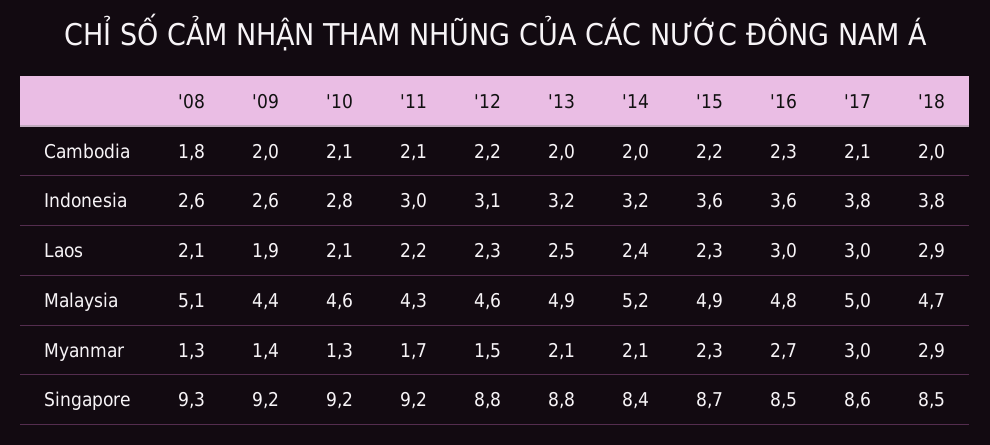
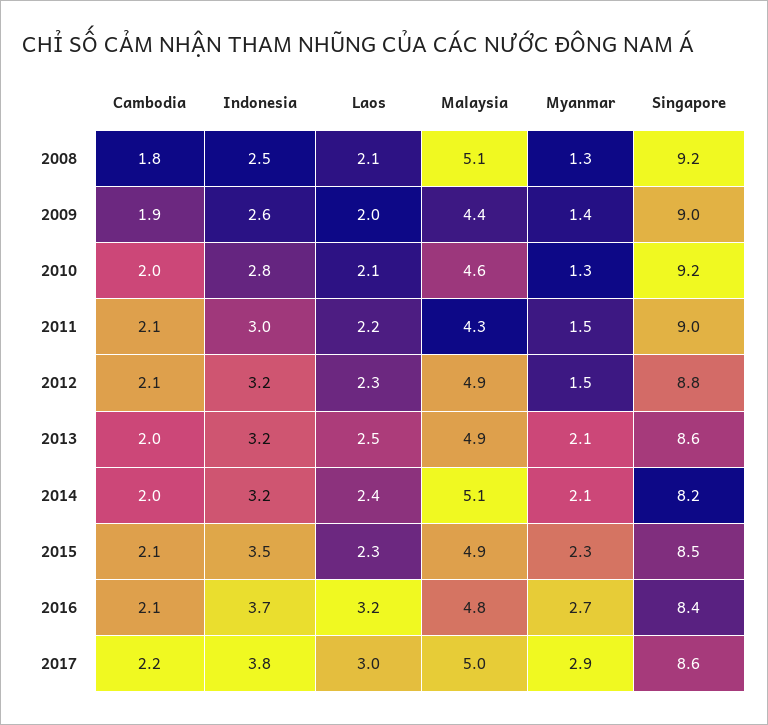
  {
    "'08": {
      "Cambodia": 1.8,
-     "Indonesia": 2.6,
+     "Indonesia": 2.5,
      "Laos": 2.1,
      "Malaysia": 5.1,
      "Myanmar": 1.3,
-     "Singapore": 9.3
+     "Singapore": 9.2
    },
    "'09": {
-     "Cambodia": 2,
+     "Cambodia": 1.9,
      "Indonesia": 2.6,
-     "Laos": 1.9,
+     "Laos": 2,
      "Malaysia": 4.4,
      "Myanmar": 1.4,
-     "Singapore": 9.2
+     "Singapore": 9
    },
    "'10": {
-     "Cambodia": 2.1,
+     "Cambodia": 2,
      "Indonesia": 2.8,
      "Laos": 2.1,
      "Malaysia": 4.6,
      "Myanmar": 1.3,
      "Singapore": 9.2
    },
    "'11": {
      "Cambodia": 2.1,
      "Indonesia": 3,
      "Laos": 2.2,
      "Malaysia": 4.3,
-     "Myanmar": 1.7,
+     "Myanmar": 1.5,
-     "Singapore": 9.2
+     "Singapore": 9
    },
    "'12": {
-     "Cambodia": 2.2,
+     "Cambodia": 2.1,
-     "Indonesia": 3.1,
+     "Indonesia": 3.2,
      "Laos": 2.3,
-     "Malaysia": 4.6,
+     "Malaysia": 4.9,
      "Myanmar": 1.5,
      "Singapore": 8.8
    },
    "'13": {
      "Cambodia": 2,
      "Indonesia": 3.2,
      "Laos": 2.5,
      "Malaysia": 4.9,
      "Myanmar": 2.1,
-     "Singapore": 8.8
+     "Singapore": 8.6
    },
    "'14": {
      "Cambodia": 2,
      "Indonesia": 3.2,
      "Laos": 2.4,
-     "Malaysia": 5.2,
+     "Malaysia": 5.1,
      "Myanmar": 2.1,
-     "Singapore": 8.4
+     "Singapore": 8.2
    },
    "'15": {
-     "Cambodia": 2.2,
+     "Cambodia": 2.1,
-     "Indonesia": 3.6,
+     "Indonesia": 3.5,
      "Laos": 2.3,
      "Malaysia": 4.9,
      "Myanmar": 2.3,
-     "Singapore": 8.7
+     "Singapore": 8.5
    },
    "'16": {
-     "Cambodia": 2.3,
+     "Cambodia": 2.1,
-     "Indonesia": 3.6,
+     "Indonesia": 3.7,
-     "Laos": 3,
+     "Laos": 3.2,
      "Malaysia": 4.8,
      "Myanmar": 2.7,
-     "Singapore": 8.5
+     "Singapore": 8.4
    },
    "'17": {
-     "Cambodia": 2.1,
+     "Cambodia": 2.2,
      "Indonesia": 3.8,
      "Laos": 3,
      "Malaysia": 5,
-     "Myanmar": 3,
+     "Myanmar": 2.9,
      "Singapore": 8.6
-   },
+   }
-   "'18": {
-     "Cambodia": 2,
-     "Indonesia": 3.8,
-     "Laos": 2.9,
-     "Malaysia": 4.7,
-     "Myanmar": 2.9,
-     "Singapore": 8.5
-   }
  }

